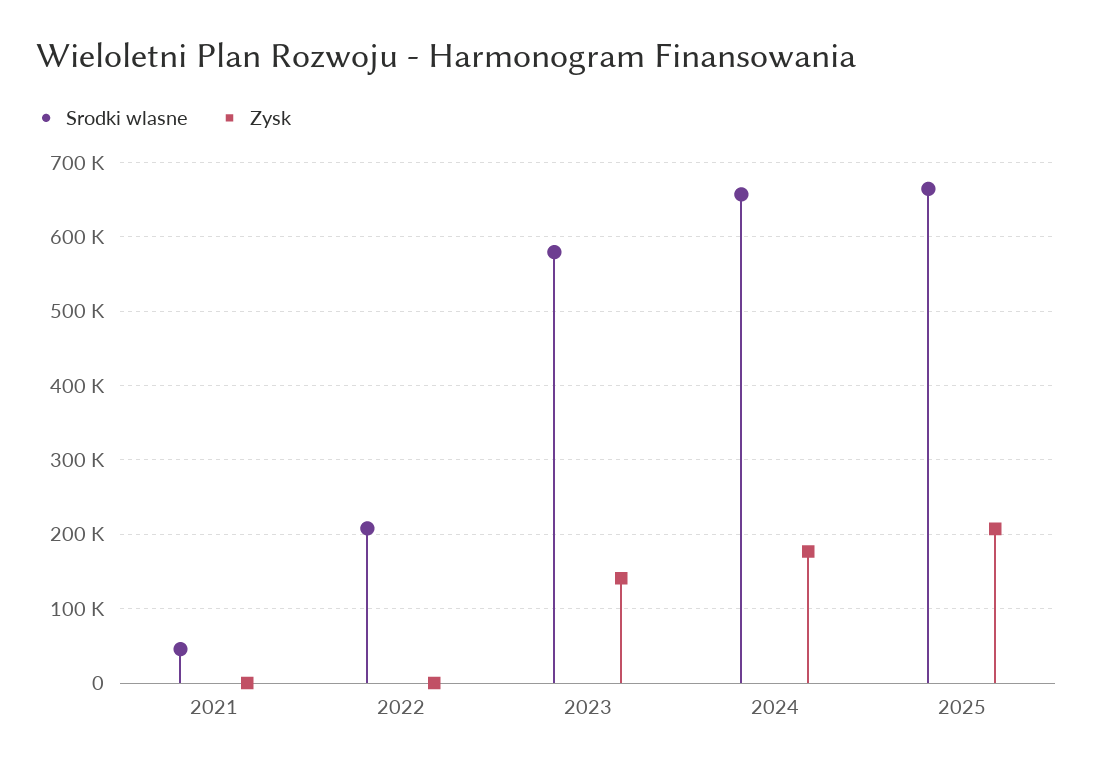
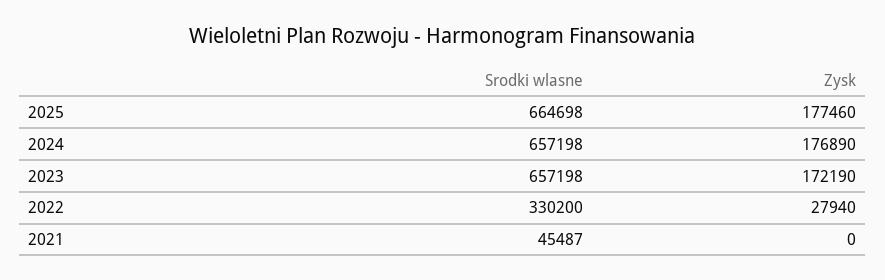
  {
    "Srodki wlasne": {
      "2021": 45487,
-     "2022": 210000,
+     "2022": 330200,
-     "2023": 580000,
+     "2023": 657198,
      "2024": 657198,
      "2025": 664698
    },
    "Zysk": {
      "2021": 0,
-     "2022": 0,
+     "2022": 27940,
-     "2023": 140000,
+     "2023": 172190,
      "2024": 176890,
-     "2025": 210000
+     "2025": 177460
    }
  }

